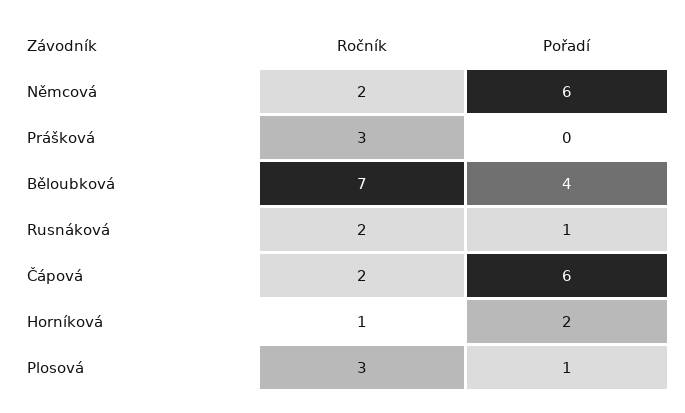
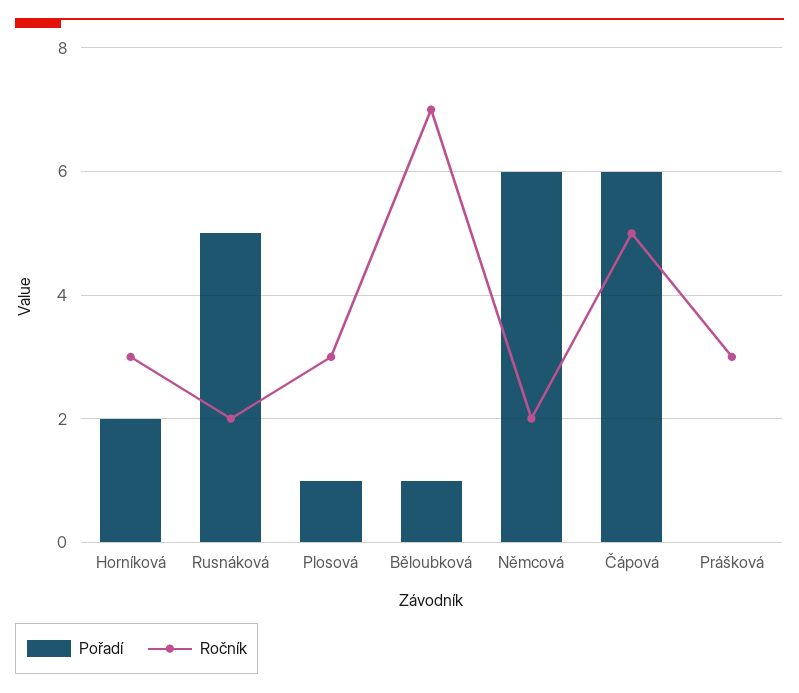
  {
    "Ročník": {
      "Němcová": 2,
      "Prášková": 3,
      "Běloubková": 7,
      "Rusnáková": 2,
-     "Čápová": 2,
+     "Čápová": 5,
-     "Horníková": 1,
+     "Horníková": 3,
      "Plosová": 3
    },
    "Pořadí": {
      "Němcová": 6,
      "Prášková": 0,
-     "Běloubková": 4,
+     "Běloubková": 1,
-     "Rusnáková": 1,
+     "Rusnáková": 5,
      "Čápová": 6,
      "Horníková": 2,
      "Plosová": 1
    }
  }

